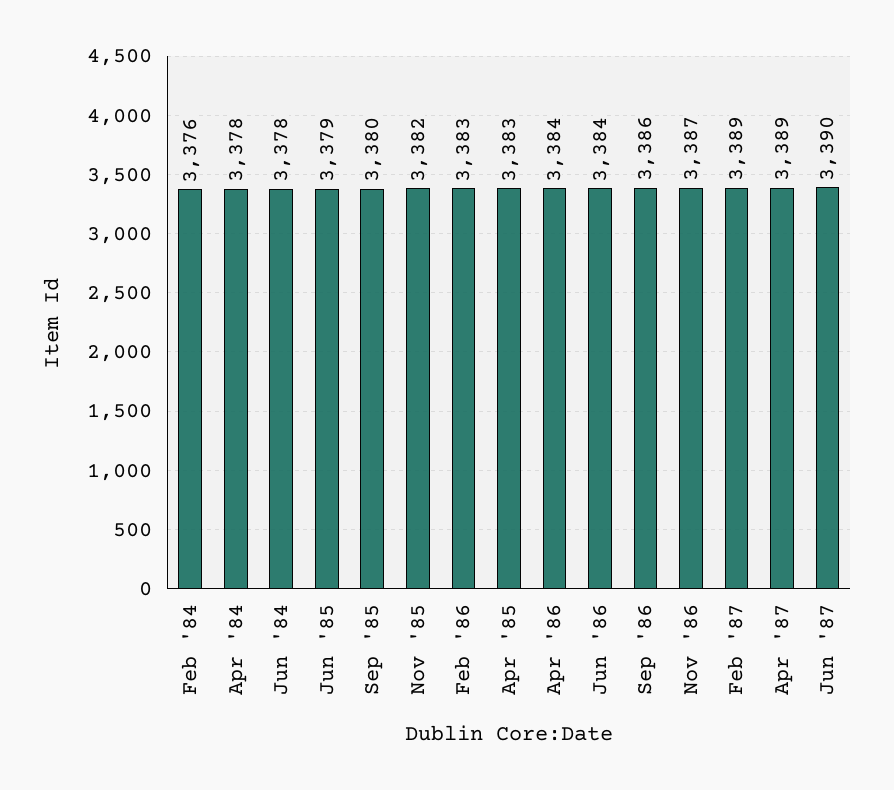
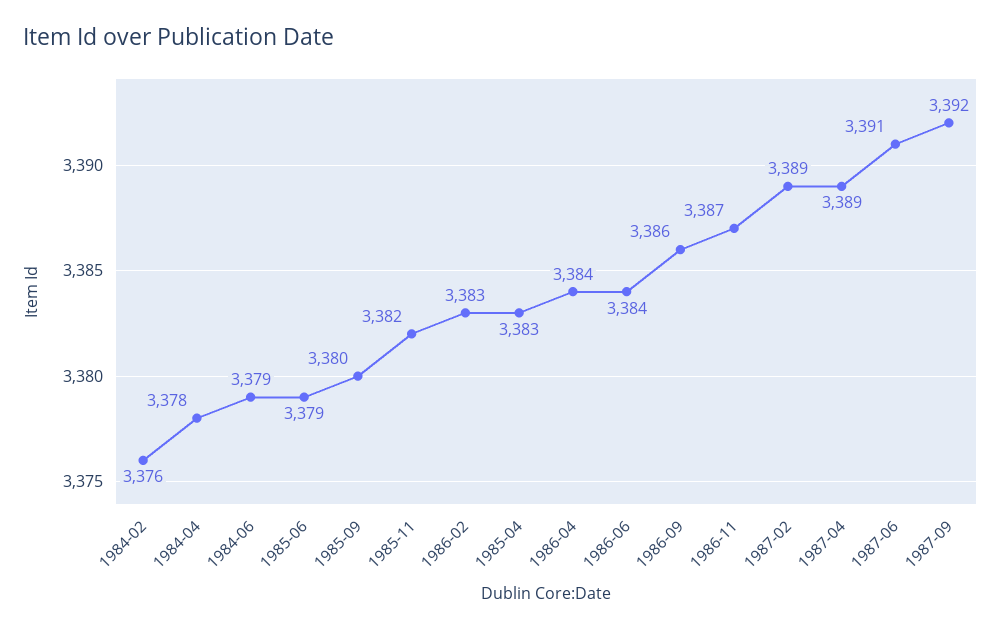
  {
    "Feb '84": 3376,
    "Apr '84": 3378,
-   "Jun '84": 3378,
+   "Jun '84": 3379,
    "Jun '85": 3379,
    "Sep '85": 3380,
    "Nov '85": 3382,
    "Feb '86": 3383,
    "Apr '85": 3383,
    "Apr '86": 3384,
    "Jun '86": 3384,
    "Sep '86": 3386,
    "Nov '86": 3387,
    "Feb '87": 3389,
    "Apr '87": 3389,
-   "Jun '87": 3390
+   "Jun '87": 3391,
+   "1987-09": 3392
  }

